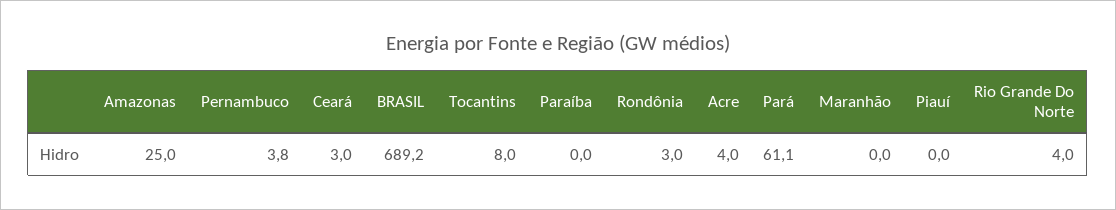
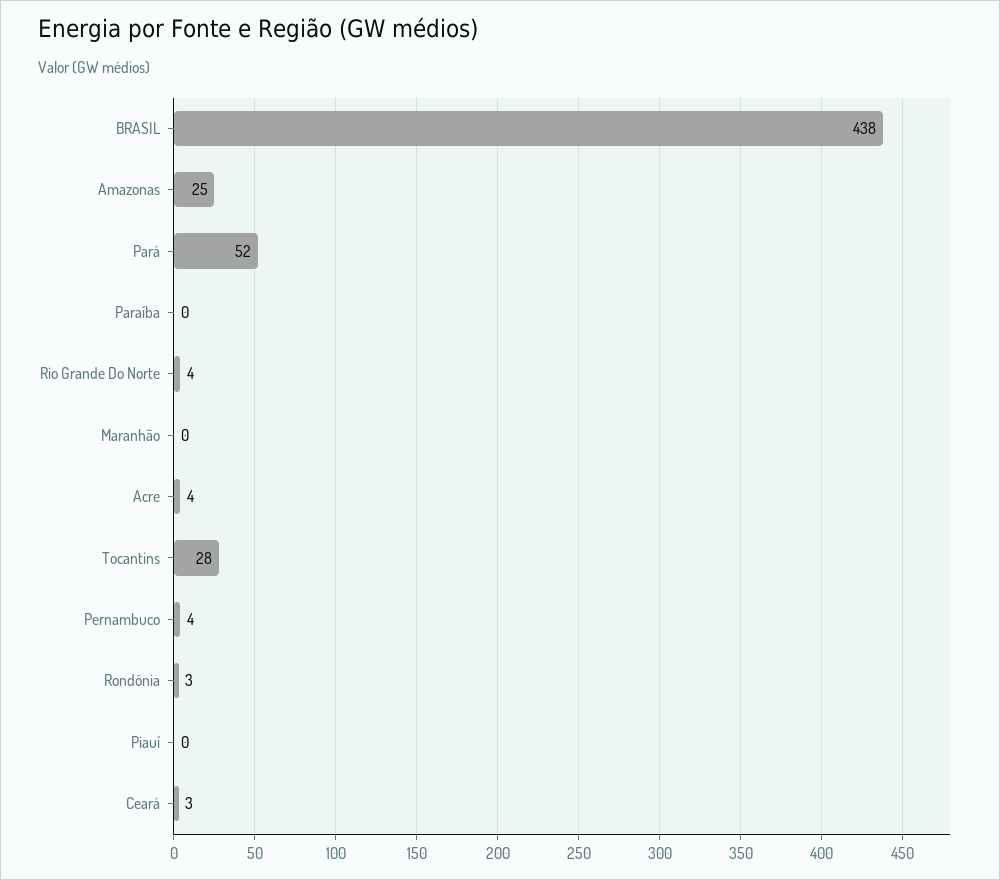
  {
    "Amazonas": 25,
    "Pernambuco": 3.8,
    "Ceará": 3,
-   "BRASIL": 689.2,
+   "BRASIL": 438,
-   "Tocantins": 8,
+   "Tocantins": 28,
    "Paraíba": 0,
    "Rondônia": 3,
    "Acre": 4,
-   "Pará": 61.1,
+   "Pará": 52,
    "Maranhão": 0,
    "Piauí": 0,
    "Rio Grande Do Norte": 4
  }

